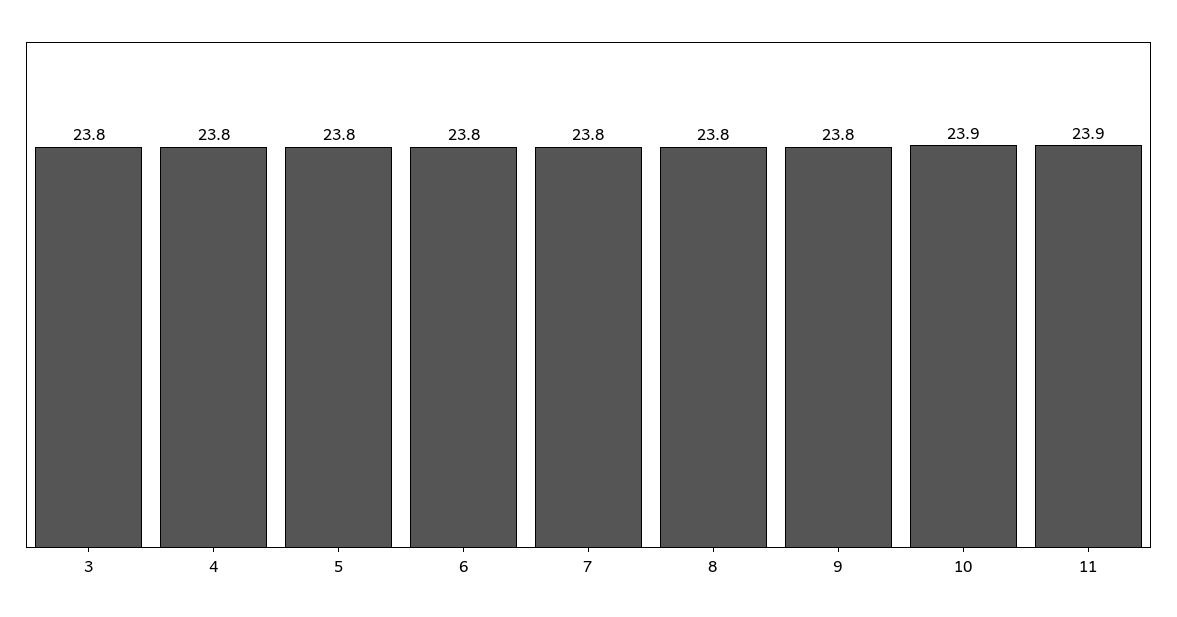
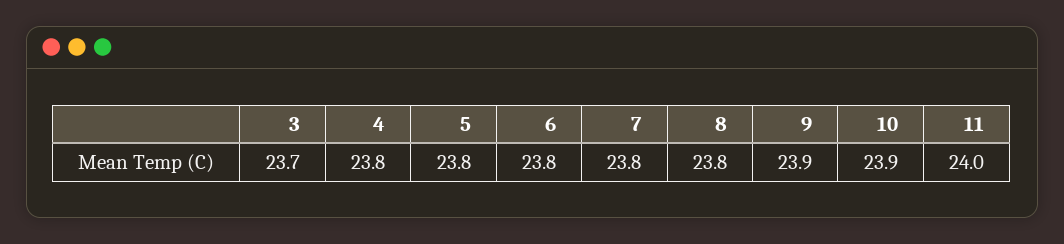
  {
-   "3": 23.8,
+   "3": 23.7,
    "4": 23.8,
    "5": 23.8,
    "6": 23.8,
    "7": 23.8,
    "8": 23.8,
-   "9": 23.8,
+   "9": 23.9,
    "10": 23.9,
-   "11": 23.9
+   "11": 24
  }

